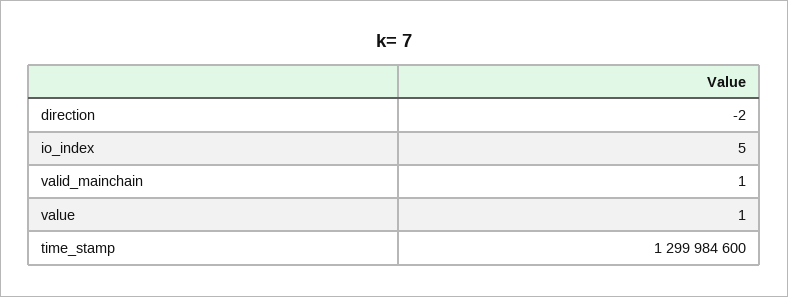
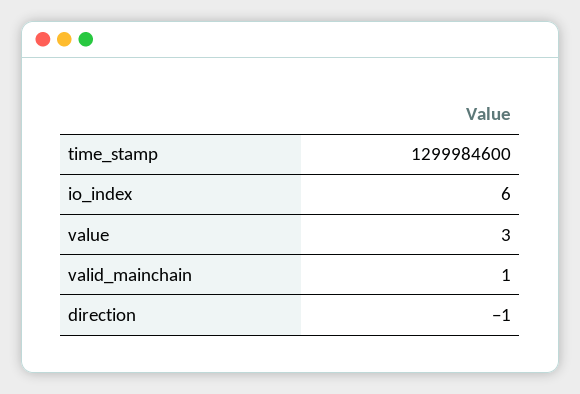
  {
-   "direction": -2,
+   "direction": -1,
-   "io_index": 5,
+   "io_index": 6,
    "valid_mainchain": 1,
-   "value": 1,
+   "value": 3,
    "time_stamp": 1299984600
  }

